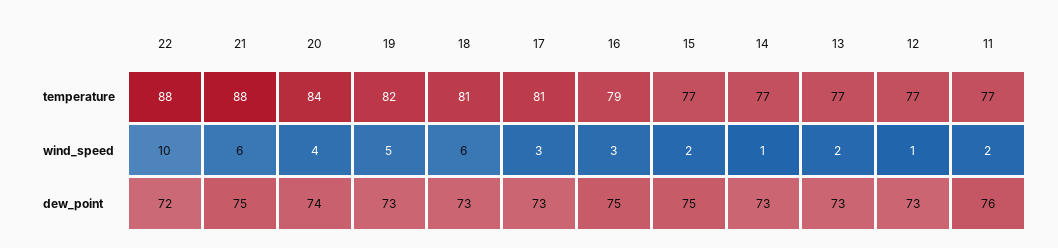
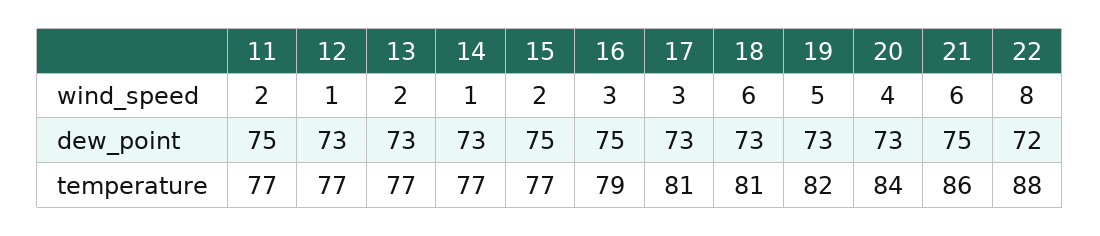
  {
    "22": {
      "temperature": 88,
-     "wind_speed": 10,
+     "wind_speed": 8,
      "dew_point": 72
    },
    "21": {
-     "temperature": 88,
+     "temperature": 86,
      "wind_speed": 6,
      "dew_point": 75
    },
    "20": {
      "temperature": 84,
      "wind_speed": 4,
-     "dew_point": 74
+     "dew_point": 73
    },
    "19": {
      "temperature": 82,
      "wind_speed": 5,
      "dew_point": 73
    },
    "18": {
      "temperature": 81,
      "wind_speed": 6,
      "dew_point": 73
    },
    "17": {
      "temperature": 81,
      "wind_speed": 3,
      "dew_point": 73
    },
    "16": {
      "temperature": 79,
      "wind_speed": 3,
      "dew_point": 75
    },
    "15": {
      "temperature": 77,
      "wind_speed": 2,
      "dew_point": 75
    },
    "14": {
      "temperature": 77,
      "wind_speed": 1,
      "dew_point": 73
    },
    "13": {
      "temperature": 77,
      "wind_speed": 2,
      "dew_point": 73
    },
    "12": {
      "temperature": 77,
      "wind_speed": 1,
      "dew_point": 73
    },
    "11": {
      "temperature": 77,
      "wind_speed": 2,
-     "dew_point": 76
+     "dew_point": 75
    }
  }

